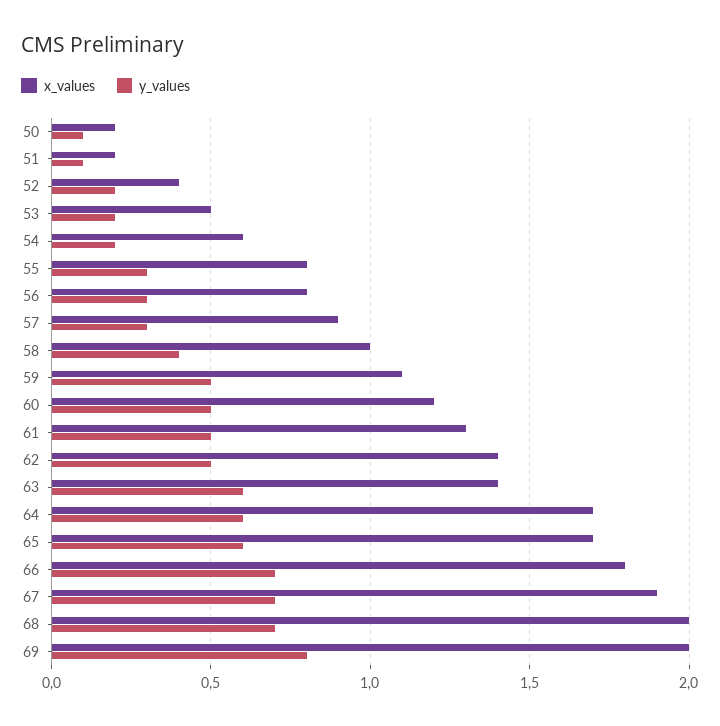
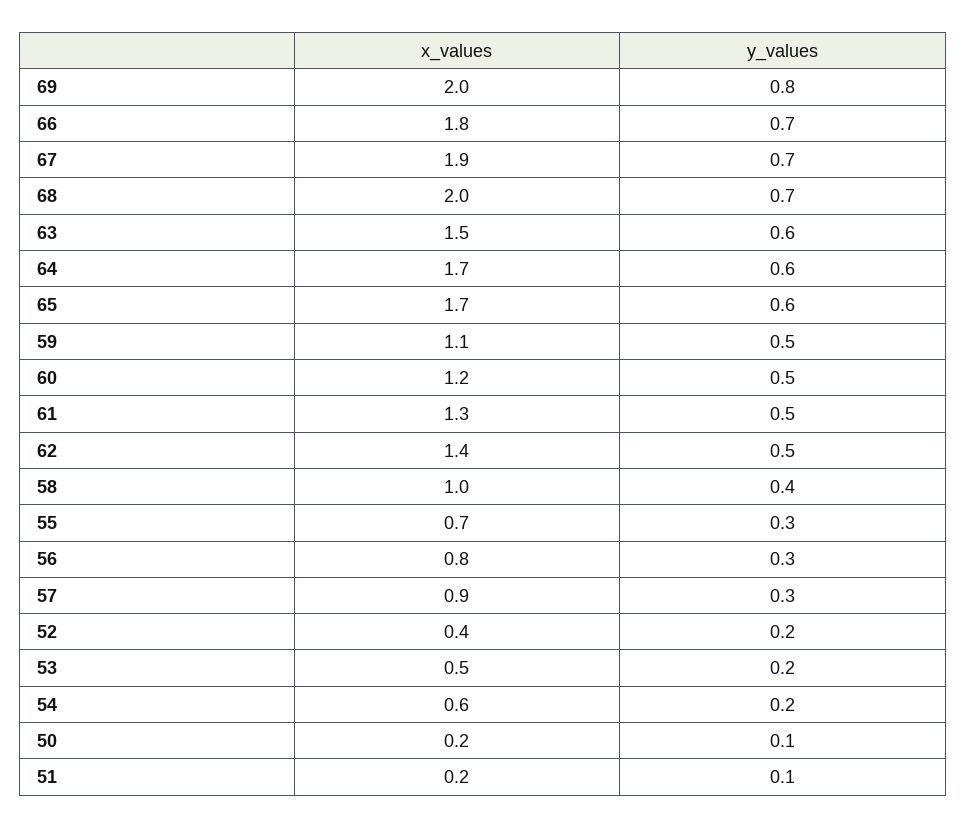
  {
    "x_values": {
      "50": 0.2,
      "51": 0.2,
      "52": 0.4,
      "53": 0.5,
      "54": 0.6,
-     "55": 0.8,
+     "55": 0.7,
      "56": 0.8,
      "57": 0.9,
      "58": 1,
      "59": 1.1,
      "60": 1.2,
      "61": 1.3,
      "62": 1.4,
-     "63": 1.4,
+     "63": 1.5,
      "64": 1.7,
      "65": 1.7,
      "66": 1.8,
      "67": 1.9,
      "68": 2,
      "69": 2
    },
    "y_values": {
      "50": 0.1,
      "51": 0.1,
      "52": 0.2,
      "53": 0.2,
      "54": 0.2,
      "55": 0.3,
      "56": 0.3,
      "57": 0.3,
      "58": 0.4,
      "59": 0.5,
      "60": 0.5,
      "61": 0.5,
      "62": 0.5,
      "63": 0.6,
      "64": 0.6,
      "65": 0.6,
      "66": 0.7,
      "67": 0.7,
      "68": 0.7,
      "69": 0.8
    }
  }

